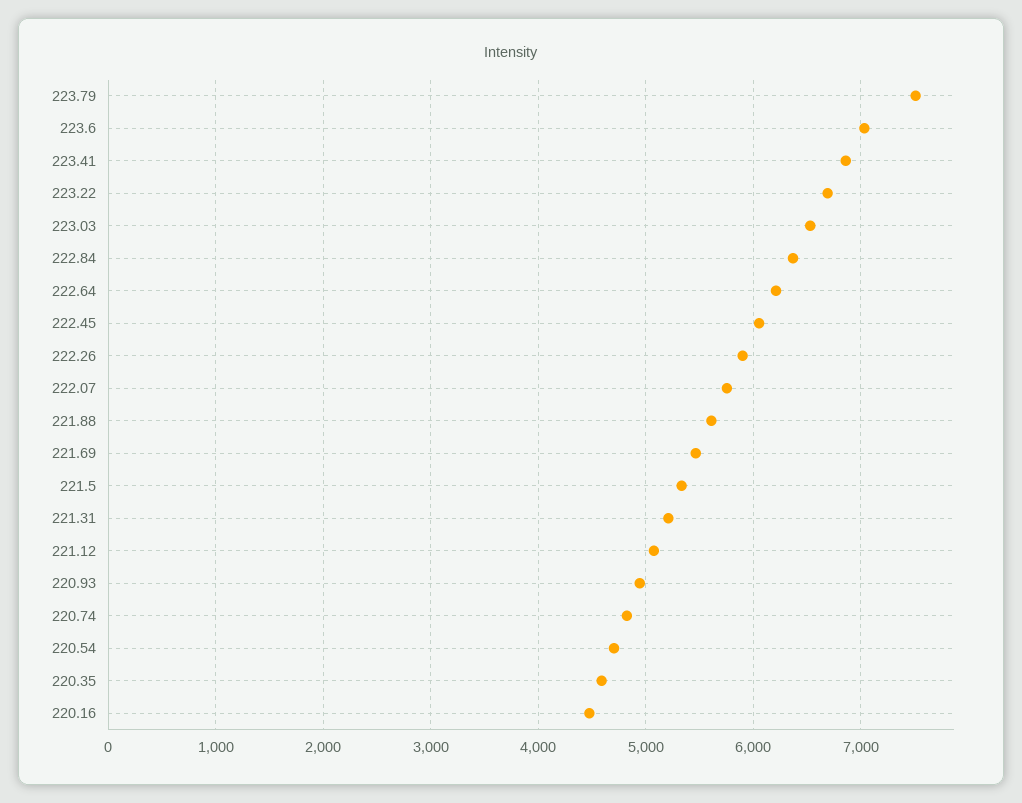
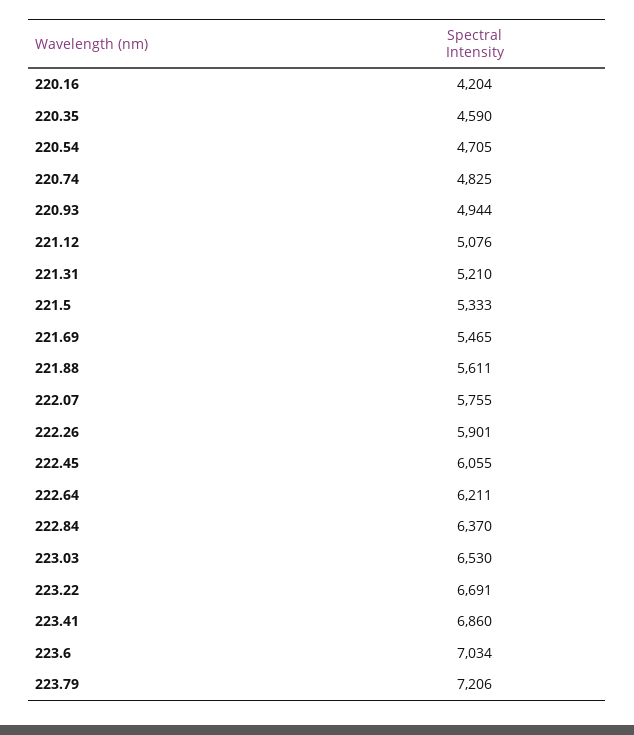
  {
-   "223.79": 7500,
+   "223.79": 7206,
    "223.6": 7034,
    "223.41": 6860,
    "223.22": 6691,
    "223.03": 6530,
    "222.84": 6370,
    "222.64": 6211,
    "222.45": 6055,
    "222.26": 5901,
    "222.07": 5755,
    "221.88": 5611,
    "221.69": 5465,
    "221.5": 5333,
    "221.31": 5210,
    "221.12": 5076,
    "220.93": 4944,
    "220.74": 4825,
    "220.54": 4705,
    "220.35": 4590,
-   "220.16": 4500
+   "220.16": 4204
  }

